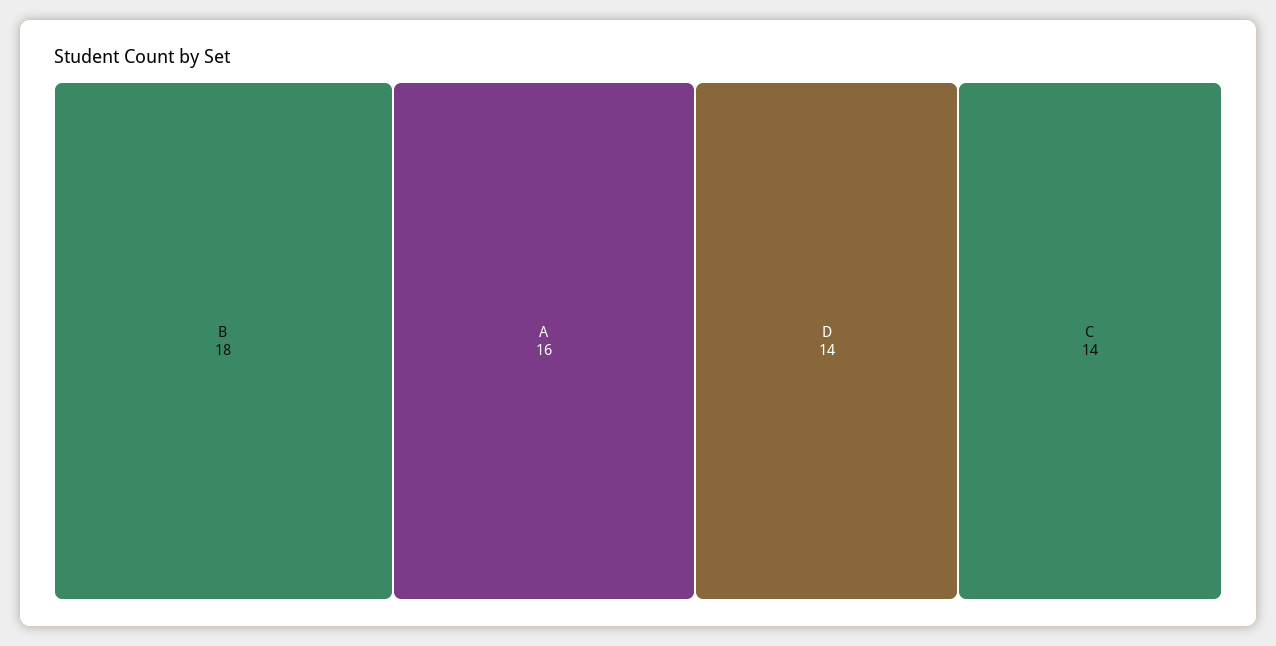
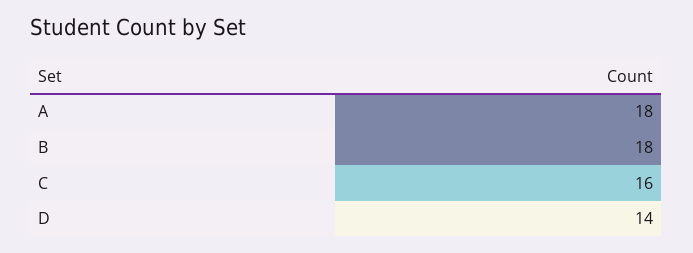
  {
    "B": 18,
-   "A": 16,
+   "A": 18,
    "D": 14,
-   "C": 14
+   "C": 16
  }

